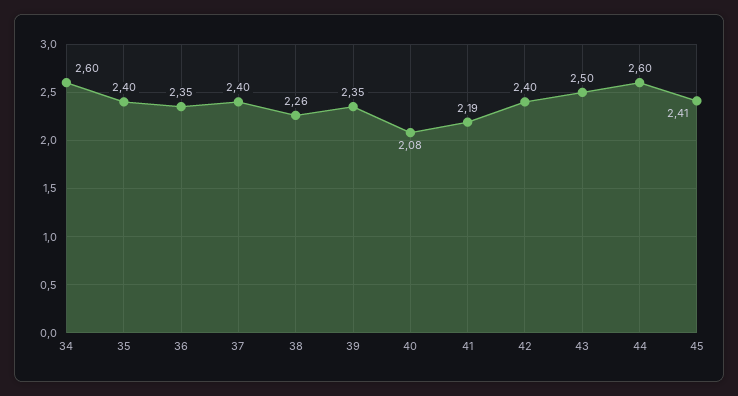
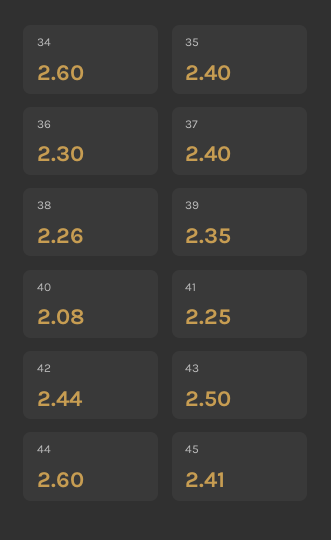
  {
    "34": 2.6,
    "35": 2.4,
-   "36": 2.35,
+   "36": 2.3,
    "37": 2.4,
    "38": 2.26,
    "39": 2.35,
    "40": 2.08,
-   "41": 2.19,
+   "41": 2.25,
-   "42": 2.4,
+   "42": 2.44,
    "43": 2.5,
    "44": 2.6,
    "45": 2.41
  }

